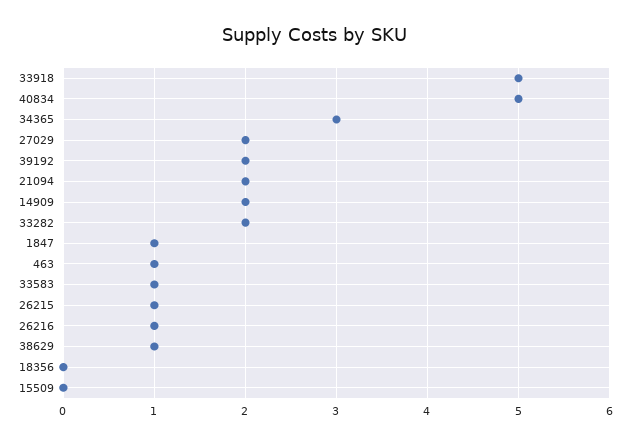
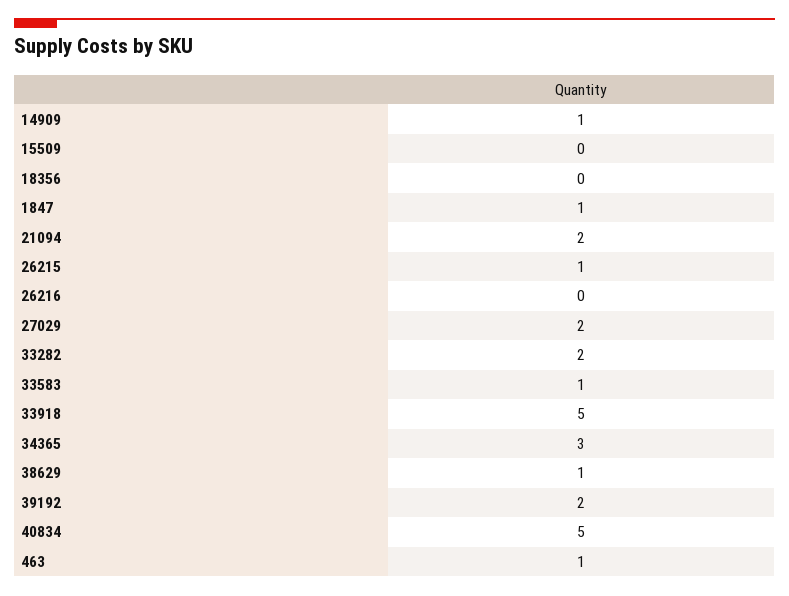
  {
    "33918": 5,
    "40834": 5,
    "34365": 3,
    "27029": 2,
    "39192": 2,
    "21094": 2,
-   "14909": 2,
+   "14909": 1,
    "33282": 2,
    "1847": 1,
    "463": 1,
    "33583": 1,
    "26215": 1,
-   "26216": 1,
+   "26216": 0,
    "38629": 1,
    "18356": 0,
    "15509": 0
  }

